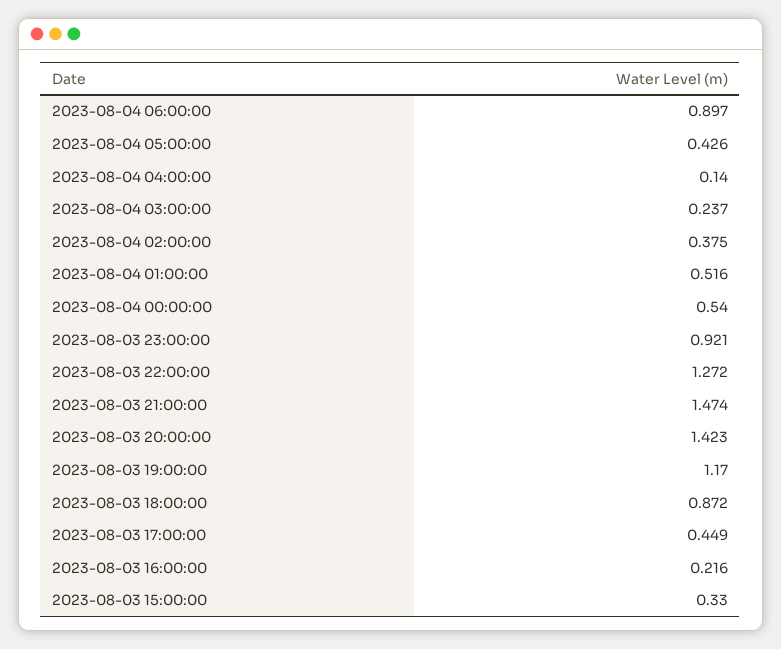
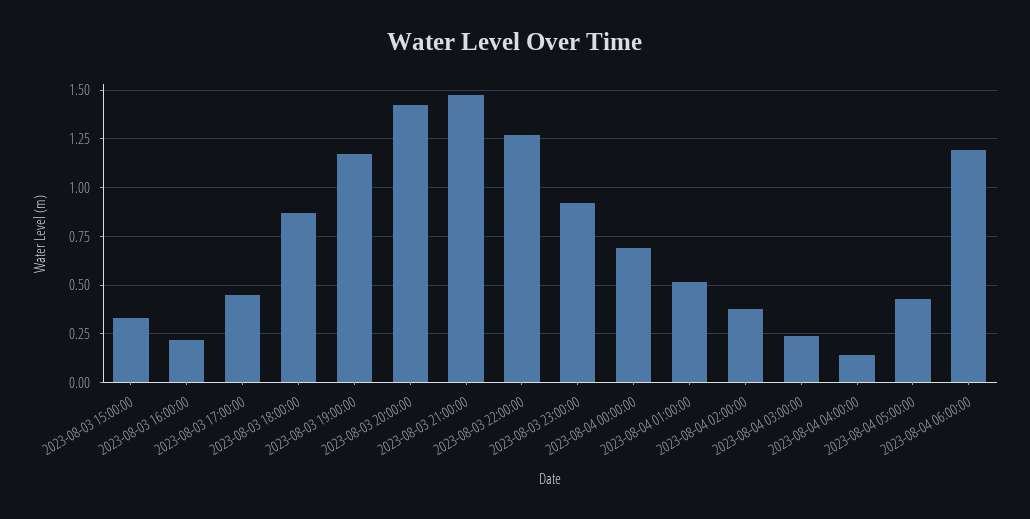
  {
-   "2023-08-04 06:00:00": 0.897,
+   "2023-08-04 06:00:00": 1.2,
    "2023-08-04 05:00:00": 0.426,
    "2023-08-04 04:00:00": 0.14,
    "2023-08-04 03:00:00": 0.237,
    "2023-08-04 02:00:00": 0.375,
    "2023-08-04 01:00:00": 0.516,
-   "2023-08-04 00:00:00": 0.54,
+   "2023-08-04 00:00:00": 0.7,
    "2023-08-03 23:00:00": 0.921,
    "2023-08-03 22:00:00": 1.272,
    "2023-08-03 21:00:00": 1.474,
    "2023-08-03 20:00:00": 1.423,
    "2023-08-03 19:00:00": 1.17,
    "2023-08-03 18:00:00": 0.872,
    "2023-08-03 17:00:00": 0.449,
    "2023-08-03 16:00:00": 0.216,
    "2023-08-03 15:00:00": 0.33
  }

